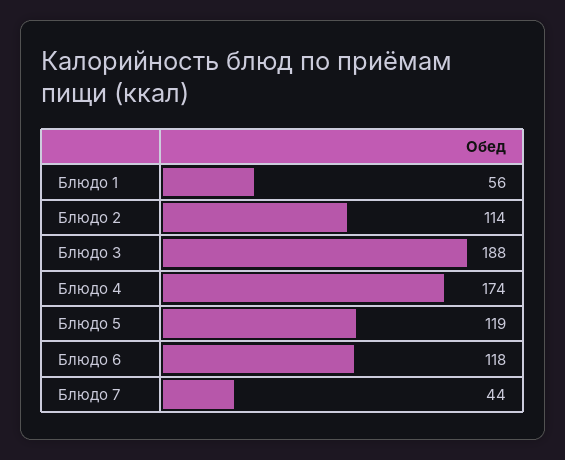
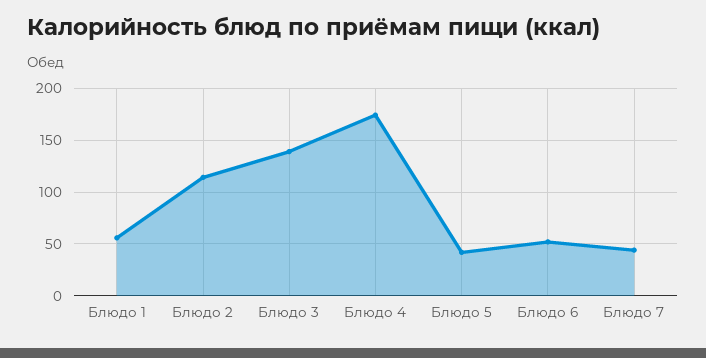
  {
    "Блюдо 1": 56,
    "Блюдо 2": 114,
-   "Блюдо 3": 188,
+   "Блюдо 3": 140,
    "Блюдо 4": 174,
-   "Блюдо 5": 119,
+   "Блюдо 5": 40,
-   "Блюдо 6": 118,
+   "Блюдо 6": 50,
    "Блюдо 7": 44
  }

